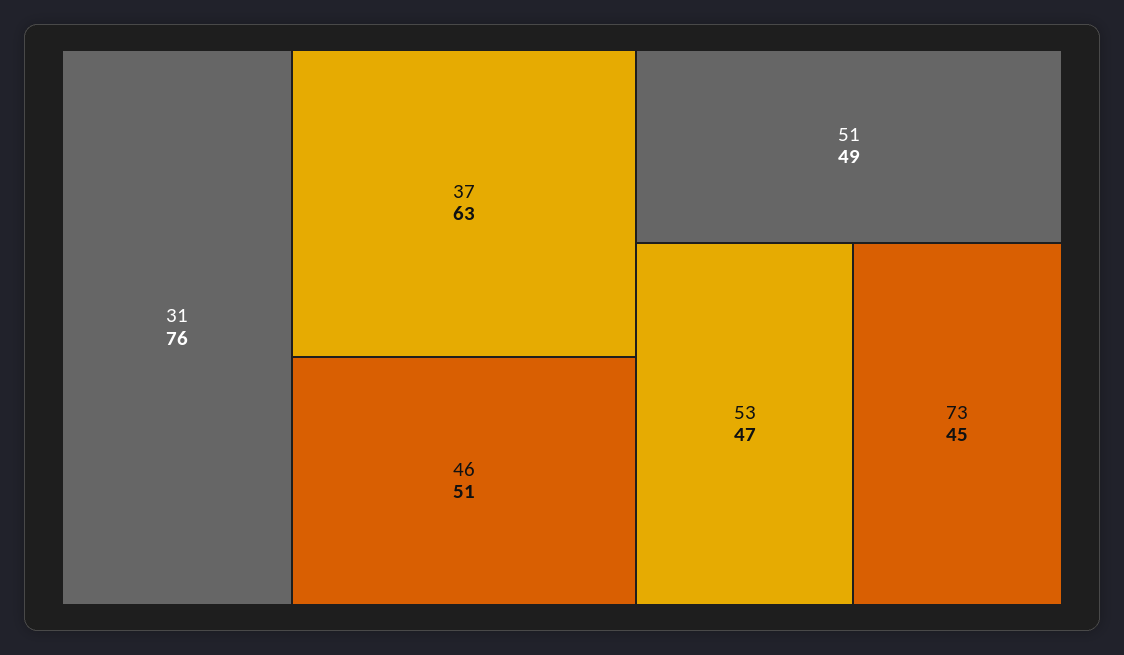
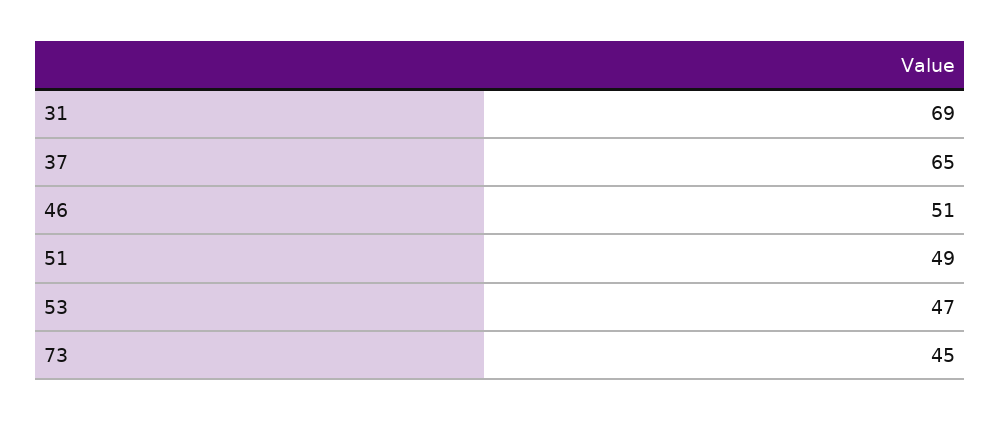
  {
-   "31": 76,
+   "31": 69,
-   "37": 63,
+   "37": 65,
    "46": 51,
    "51": 49,
    "53": 47,
    "73": 45
  }

